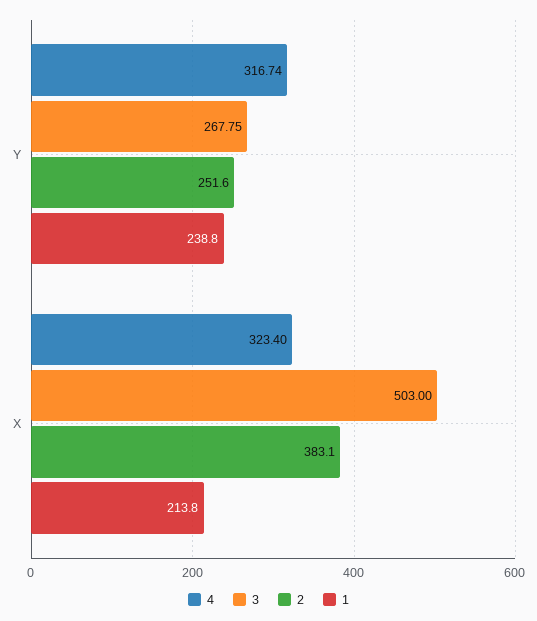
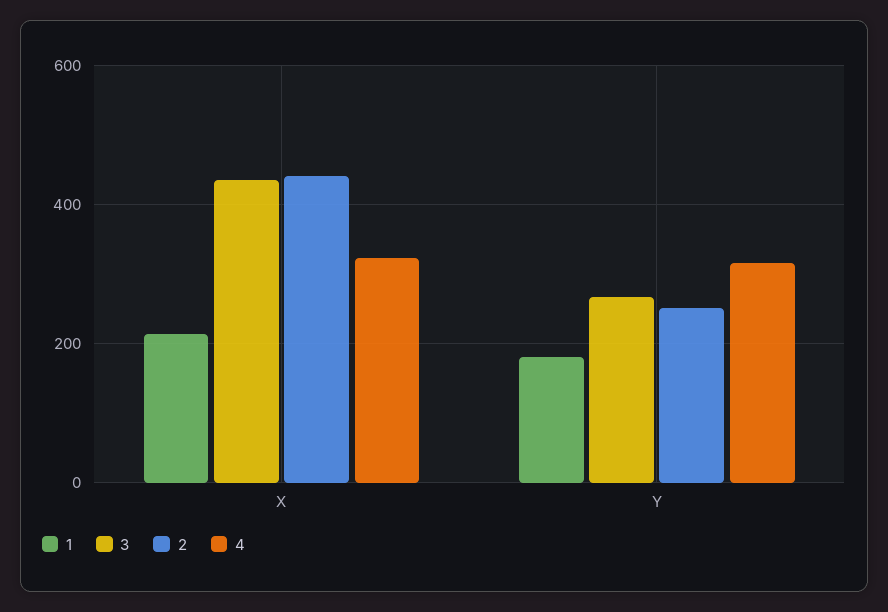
  {
    "4": {
      "Y": 316.74,
      "X": 323.4
    },
    "3": {
      "Y": 267.75,
-     "X": 503
+     "X": 440
    },
    "2": {
      "Y": 251.6,
-     "X": 383.1
+     "X": 440
    },
    "1": {
-     "Y": 238.8,
+     "Y": 180,
      "X": 213.8
    }
  }

